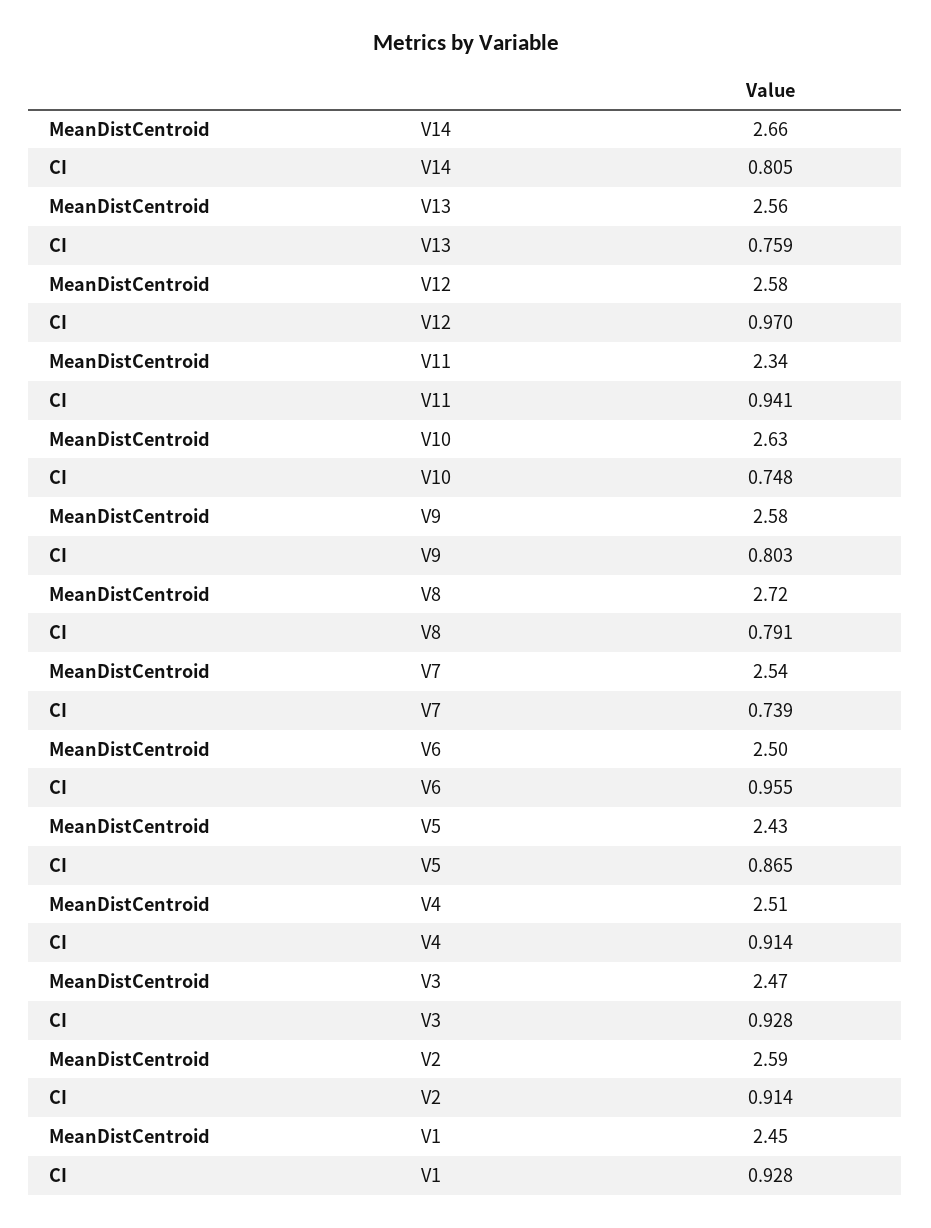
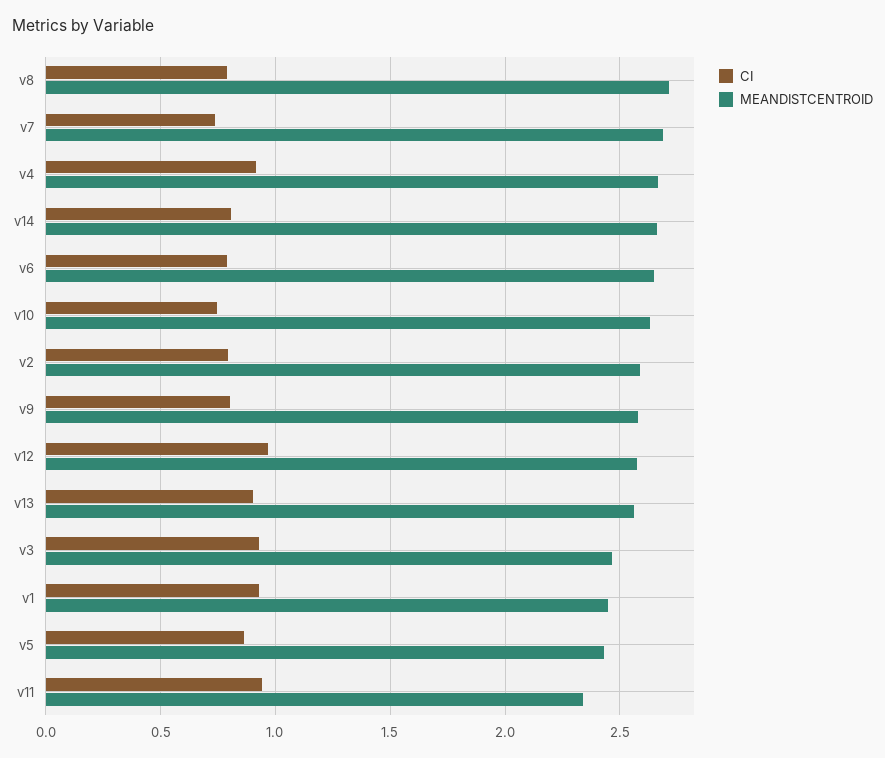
  {
    "MeanDistCentroid": {
      "V14": 2.66,
      "V13": 2.56,
      "V12": 2.58,
      "V11": 2.34,
      "V10": 2.63,
      "V9": 2.58,
      "V8": 2.72,
-     "V7": 2.54,
+     "V7": 2.7,
-     "V6": 2.5,
+     "V6": 2.65,
      "V5": 2.43,
-     "V4": 2.51,
+     "V4": 2.65,
      "V3": 2.47,
      "V2": 2.59,
      "V1": 2.45
    },
    "CI": {
      "V14": 0.805,
-     "V13": 0.759,
+     "V13": 0.9,
      "V12": 0.97,
      "V11": 0.941,
      "V10": 0.748,
      "V9": 0.803,
      "V8": 0.791,
      "V7": 0.739,
-     "V6": 0.955,
+     "V6": 0.8,
      "V5": 0.865,
      "V4": 0.914,
      "V3": 0.928,
-     "V2": 0.914,
+     "V2": 0.8,
      "V1": 0.928
    }
  }

